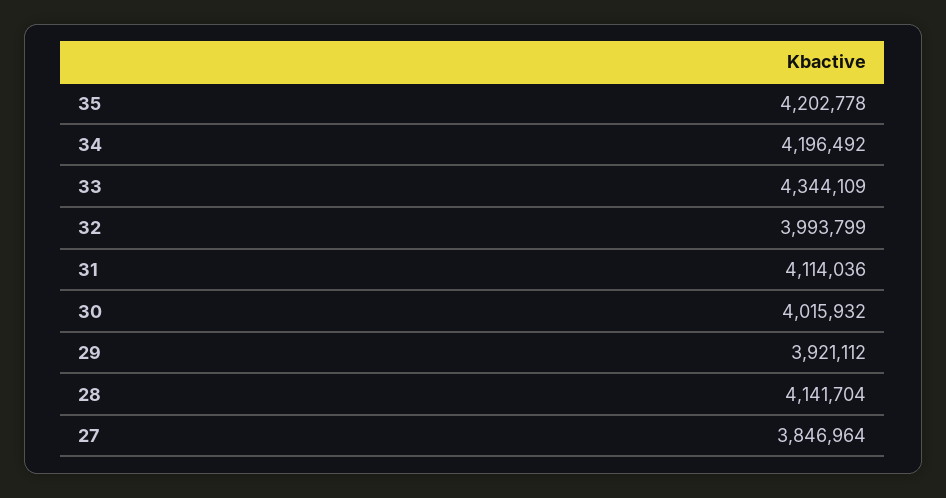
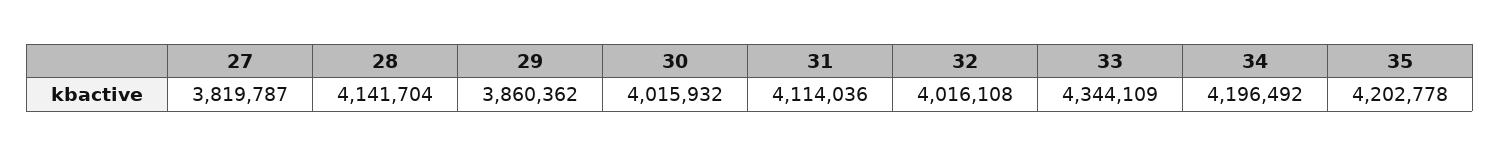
  {
    "35": 4202778,
    "34": 4196492,
    "33": 4344109,
-   "32": 3993799,
+   "32": 4016108,
    "31": 4114036,
    "30": 4015932,
-   "29": 3921112,
+   "29": 3860362,
    "28": 4141704,
-   "27": 3846964
+   "27": 3819787
  }

